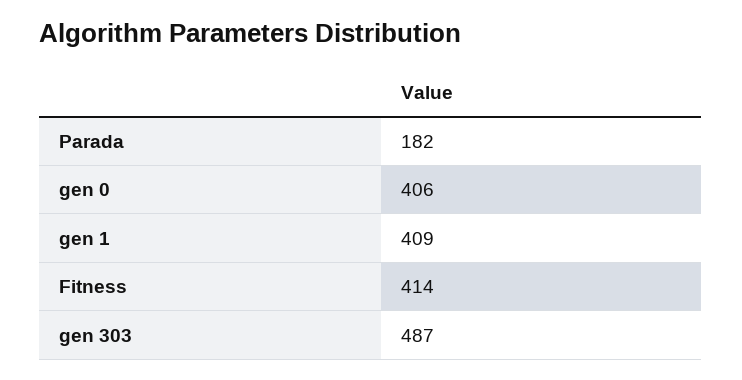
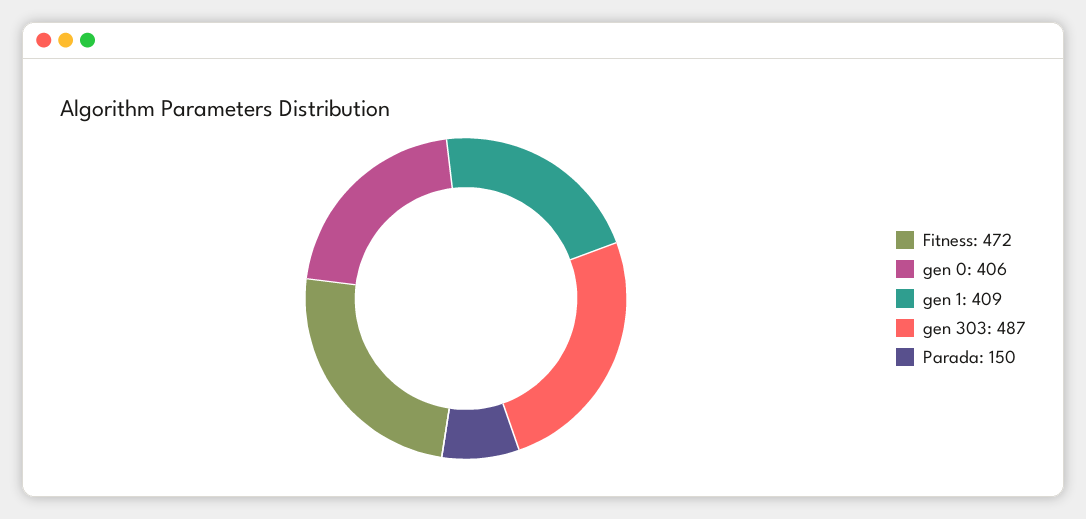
  {
-   "Parada": 182,
+   "Parada": 150,
    "gen 0": 406,
    "gen 1": 409,
-   "Fitness": 414,
+   "Fitness": 472,
    "gen 303": 487
  }

